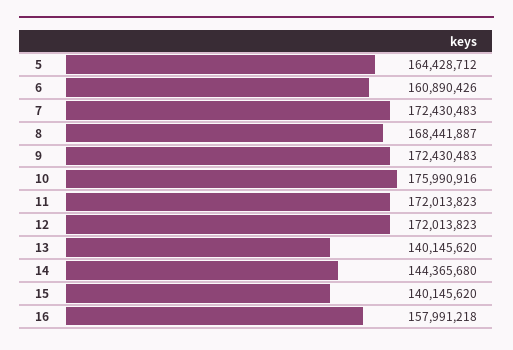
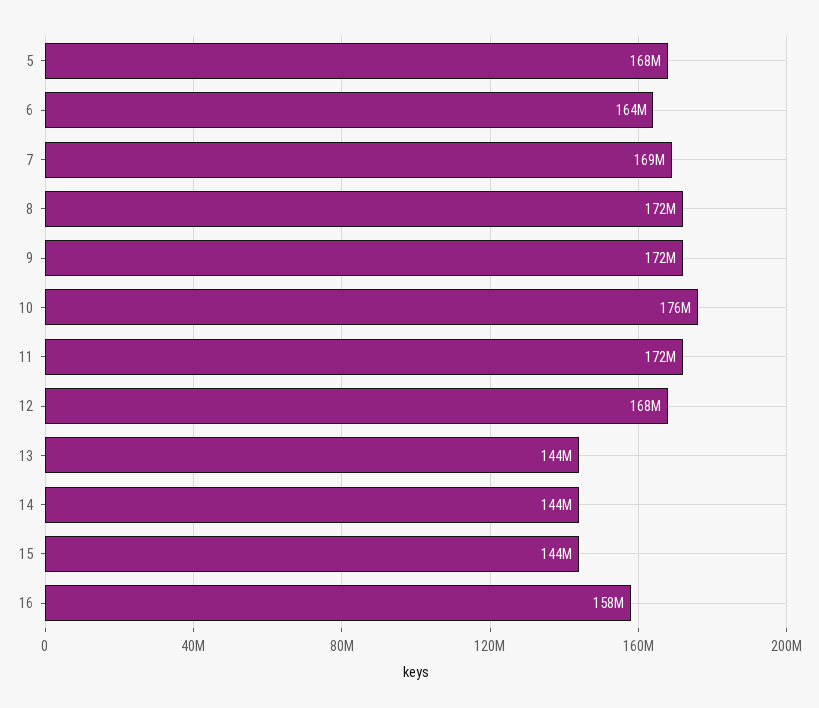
  {
-   "5": 164428712,
+   "5": 168000000,
-   "6": 160890426,
+   "6": 164000000,
-   "7": 172430483,
+   "7": 169000000,
-   "8": 168441887,
+   "8": 172000000,
    "9": 172430483,
    "10": 175990916,
    "11": 172013823,
-   "12": 172013823,
+   "12": 168000000,
-   "13": 140145620,
+   "13": 144000000,
    "14": 144365680,
-   "15": 140145620,
+   "15": 144000000,
    "16": 157991218
  }

